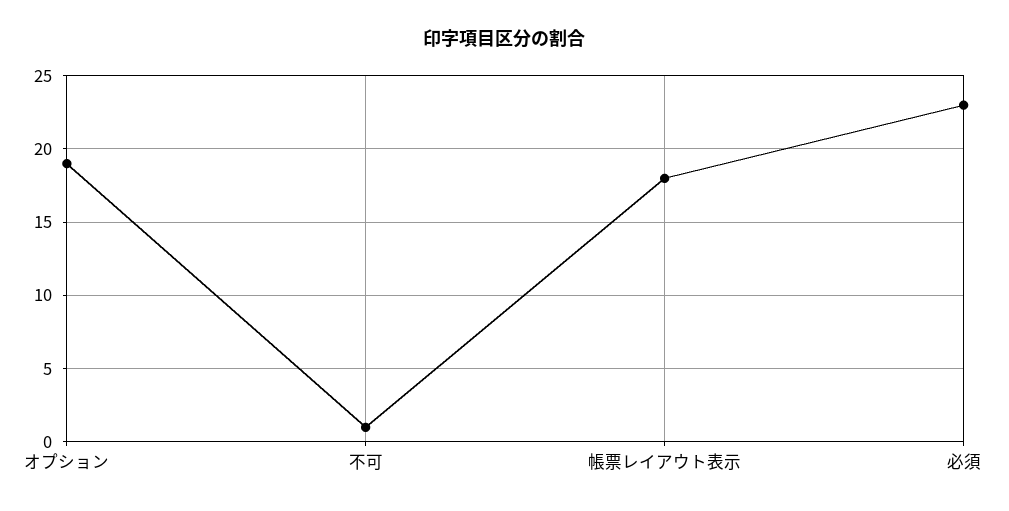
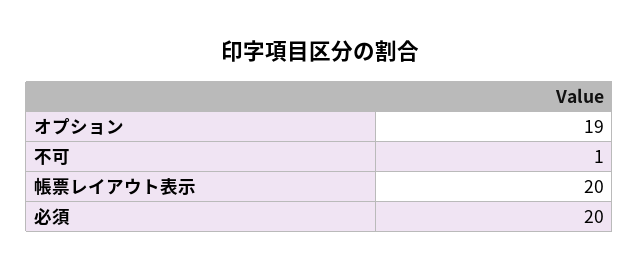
  {
    "オプション": 19,
    "不可": 1,
-   "帳票レイアウト表示": 18,
+   "帳票レイアウト表示": 20,
-   "必須": 23
+   "必須": 20
  }

